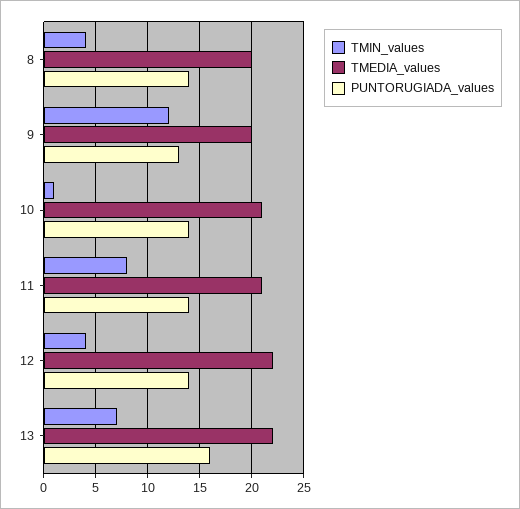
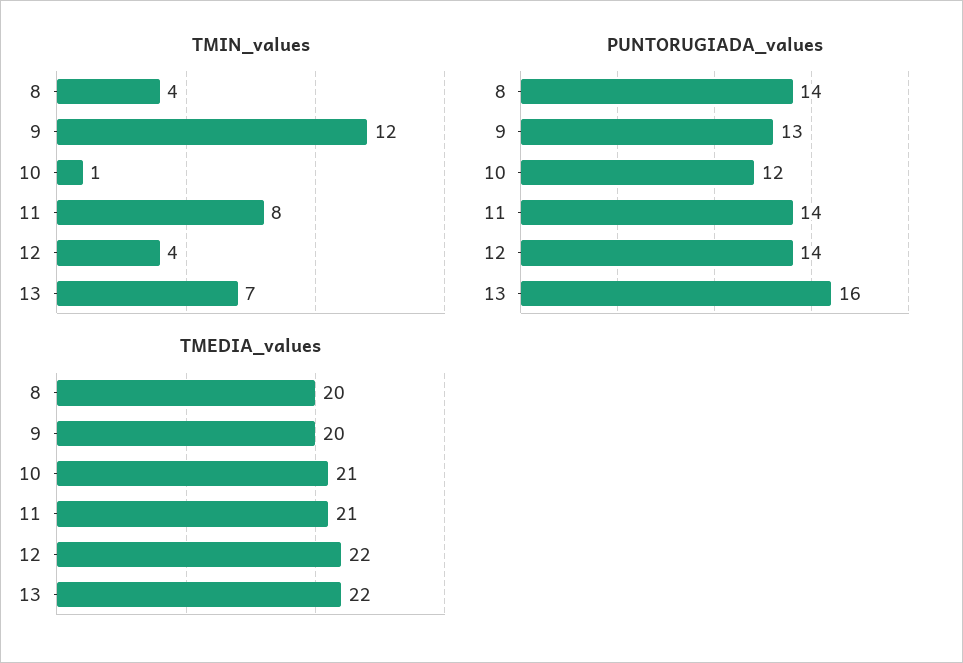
  {
    "TMIN_values": {
      "8": 4,
      "9": 12,
      "10": 1,
      "11": 8,
      "12": 4,
      "13": 7
    },
    "TMEDIA_values": {
      "8": 20,
      "9": 20,
      "10": 21,
      "11": 21,
      "12": 22,
      "13": 22
    },
    "PUNTORUGIADA_values": {
      "8": 14,
      "9": 13,
-     "10": 14,
+     "10": 12,
      "11": 14,
      "12": 14,
      "13": 16
    }
  }

